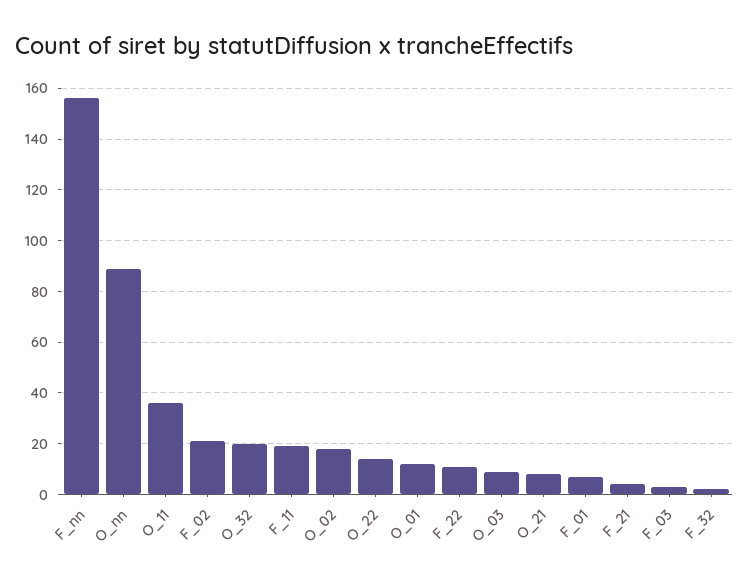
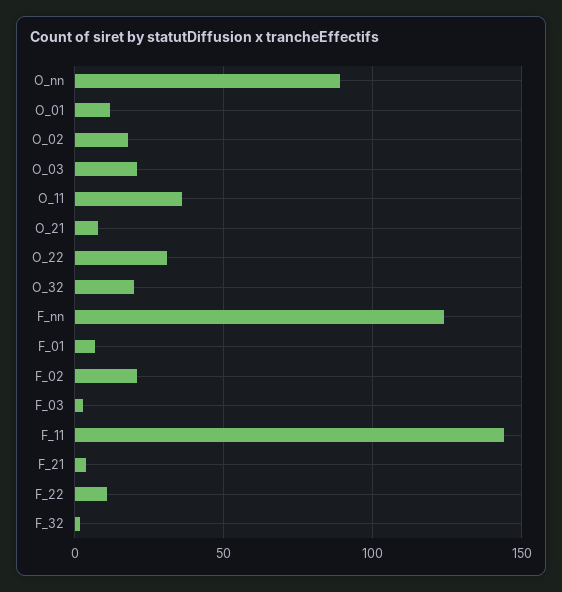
  {
-   "F_nn": 155,
+   "F_nn": 125,
    "O_nn": 90,
    "O_11": 35,
    "F_02": 20,
    "O_32": 20,
-   "F_11": 20,
+   "F_11": 145,
    "O_02": 20,
-   "O_22": 15,
+   "O_22": 30,
    "O_01": 10,
    "F_22": 10,
-   "O_03": 10,
+   "O_03": 20,
    "O_21": 10,
    "F_01": 5,
    "F_21": 5,
    "F_03": 5,
    "F_32": 0
  }

